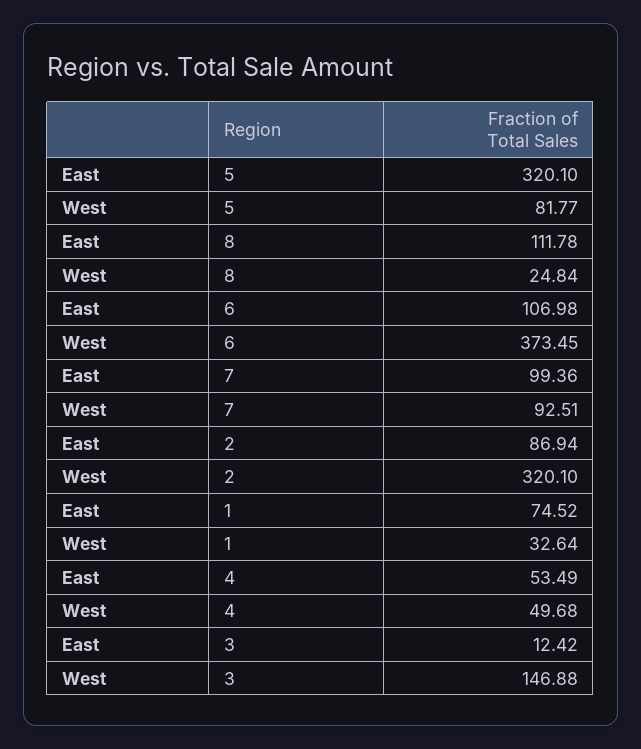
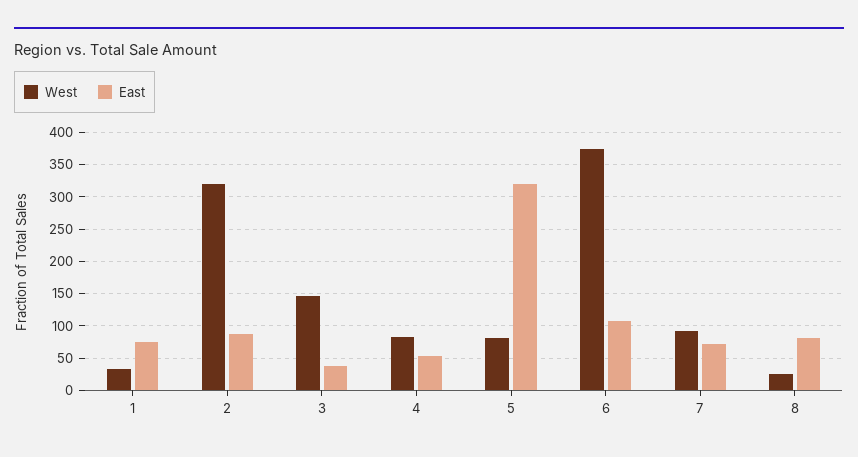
  {
    "East": {
      "5": 320.1,
-     "8": 111.78,
+     "8": 80,
      "6": 106.98,
-     "7": 99.36,
+     "7": 70,
      "2": 86.94,
      "1": 74.52,
      "4": 53.49,
-     "3": 12.42
+     "3": 40
    },
    "West": {
      "5": 81.77,
      "8": 24.84,
      "6": 373.45,
      "7": 92.51,
      "2": 320.1,
      "1": 32.64,
-     "4": 49.68,
+     "4": 80,
      "3": 146.88
    }
  }

